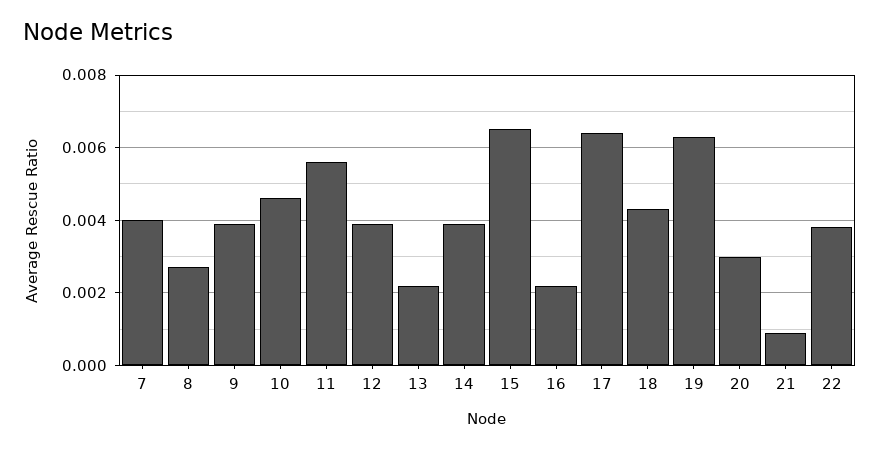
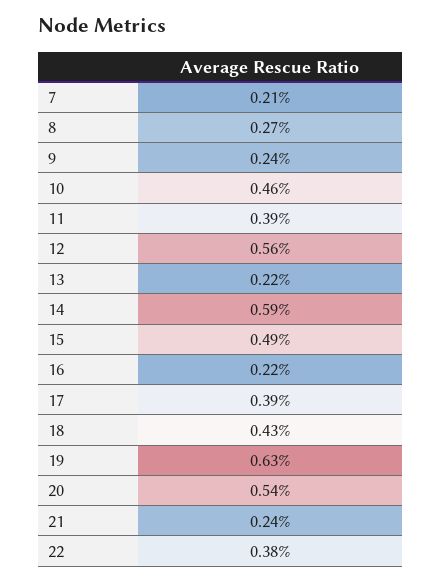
  {
-   "7": 0.004,
+   "7": 0.0021,
    "8": 0.0027,
-   "9": 0.004,
+   "9": 0.0024,
    "10": 0.0046,
-   "11": 0.0055,
+   "11": 0.0039,
-   "12": 0.004,
+   "12": 0.0056,
    "13": 0.0022,
-   "14": 0.004,
+   "14": 0.0059,
-   "15": 0.0065,
+   "15": 0.0049,
    "16": 0.0022,
-   "17": 0.0065,
+   "17": 0.0039,
    "18": 0.0043,
    "19": 0.0063,
-   "20": 0.003,
+   "20": 0.0054,
-   "21": 0.001,
+   "21": 0.0024,
    "22": 0.0038
  }

